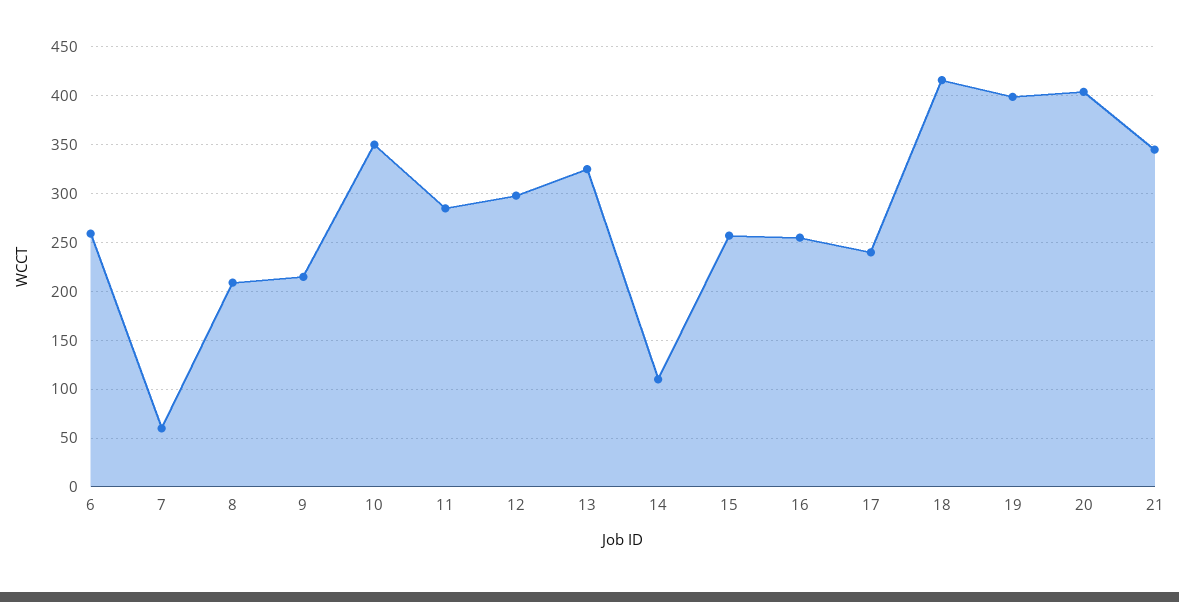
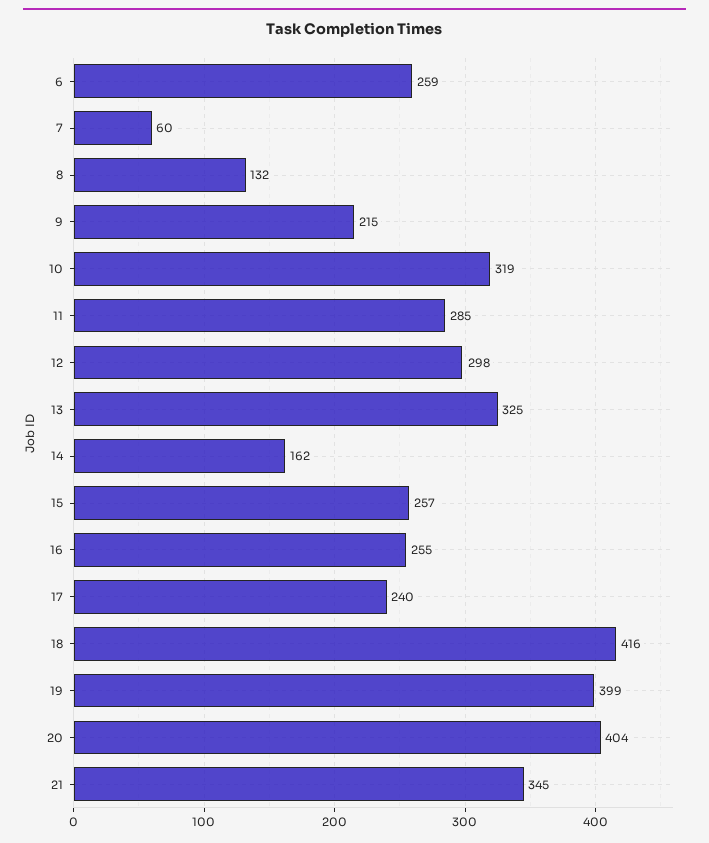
  {
    "6": 259,
    "7": 60,
-   "8": 210,
+   "8": 132,
    "9": 215,
-   "10": 350,
+   "10": 319,
    "11": 285,
    "12": 298,
    "13": 325,
-   "14": 110,
+   "14": 162,
    "15": 257,
    "16": 255,
    "17": 240,
    "18": 416,
    "19": 399,
    "20": 404,
    "21": 345
  }

